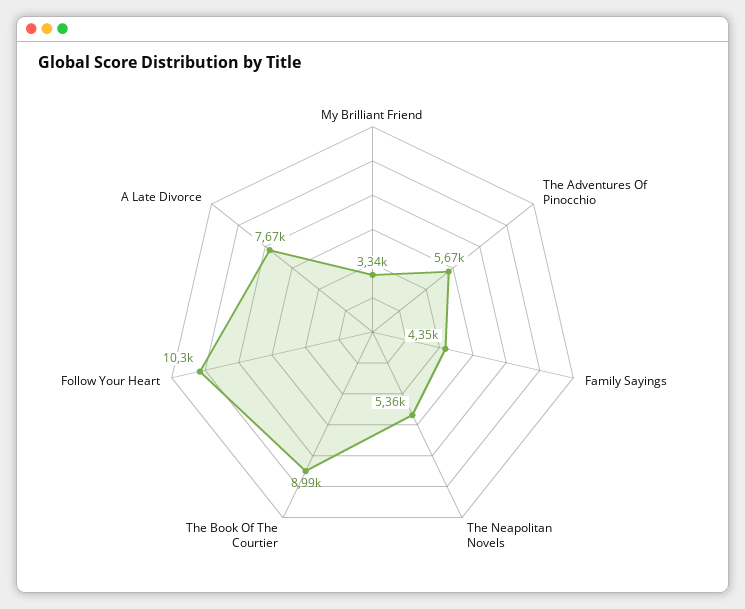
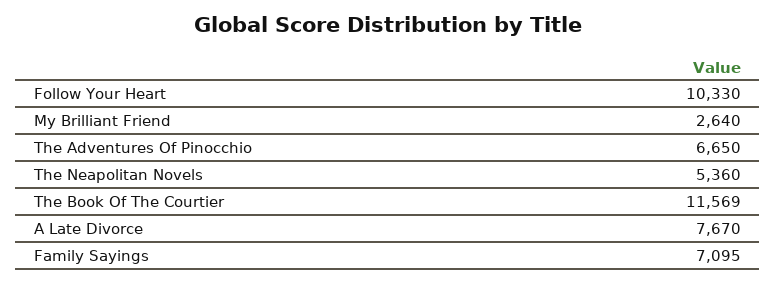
  {
-   "My Brilliant Friend": 3340,
+   "My Brilliant Friend": 2640,
-   "The Adventures Of Pinocchio": 5670,
+   "The Adventures Of Pinocchio": 6650,
-   "Family Sayings": 4350,
+   "Family Sayings": 7095,
    "The Neapolitan Novels": 5360,
-   "The Book Of The Courtier": 8990,
+   "The Book Of The Courtier": 11569,
    "Follow Your Heart": 10330,
    "A Late Divorce": 7670
  }

